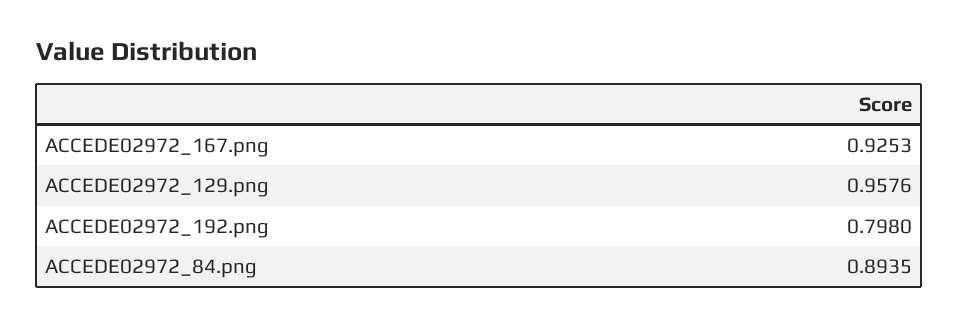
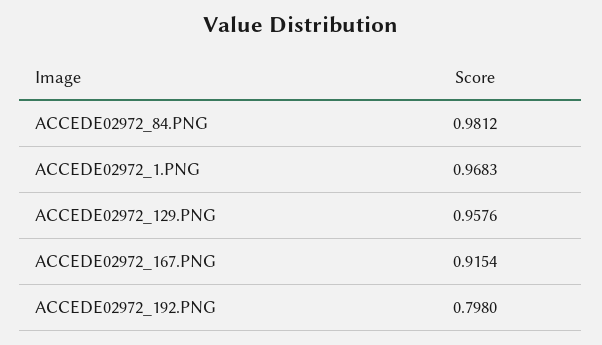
  {
-   "ACCEDE02972_167.png": 0.9253,
+   "ACCEDE02972_167.png": 0.9154,
    "ACCEDE02972_129.png": 0.9576,
    "ACCEDE02972_192.png": 0.798,
-   "ACCEDE02972_84.png": 0.8935
+   "ACCEDE02972_84.png": 0.9812,
+   "ACCEDE02972_1.PNG": 0.9683
  }

